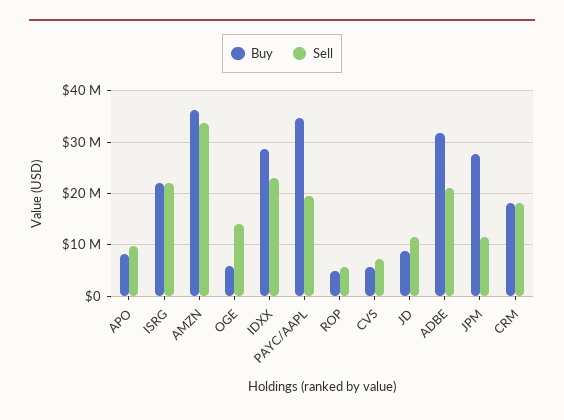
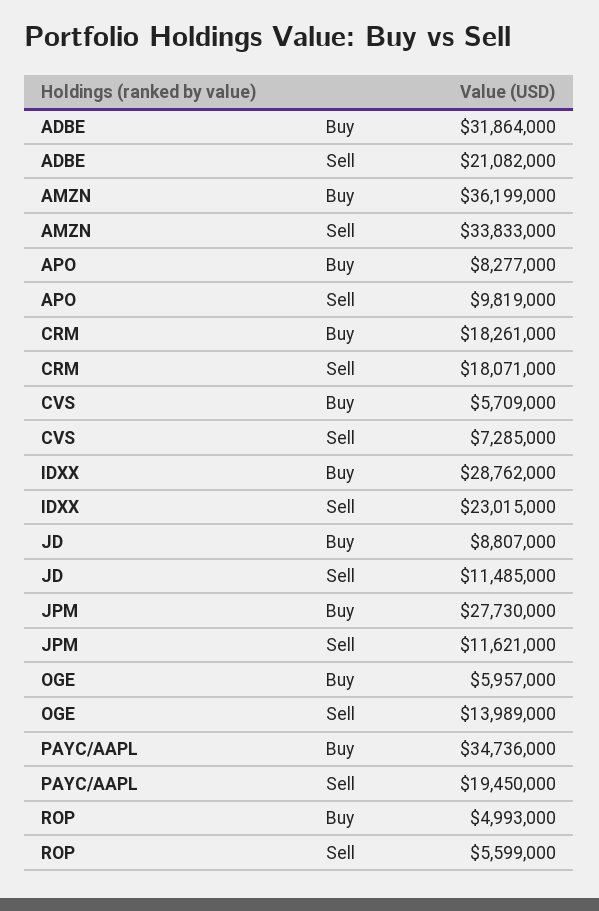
  {
    "Buy": {
      "APO": 8277000,
-     "ISRG": 22000000,
      "AMZN": 36199000,
      "OGE": 5957000,
      "IDXX": 28762000,
      "PAYC/AAPL": 34736000,
      "ROP": 4993000,
      "CVS": 5709000,
      "JD": 8807000,
      "ADBE": 31864000,
      "JPM": 27730000,
      "CRM": 18261000
    },
    "Sell": {
      "APO": 9819000,
-     "ISRG": 22000000,
      "AMZN": 33833000,
      "OGE": 13989000,
      "IDXX": 23015000,
      "PAYC/AAPL": 19450000,
      "ROP": 5599000,
      "CVS": 7285000,
      "JD": 11485000,
      "ADBE": 21082000,
      "JPM": 11621000,
      "CRM": 18071000
    }
  }

